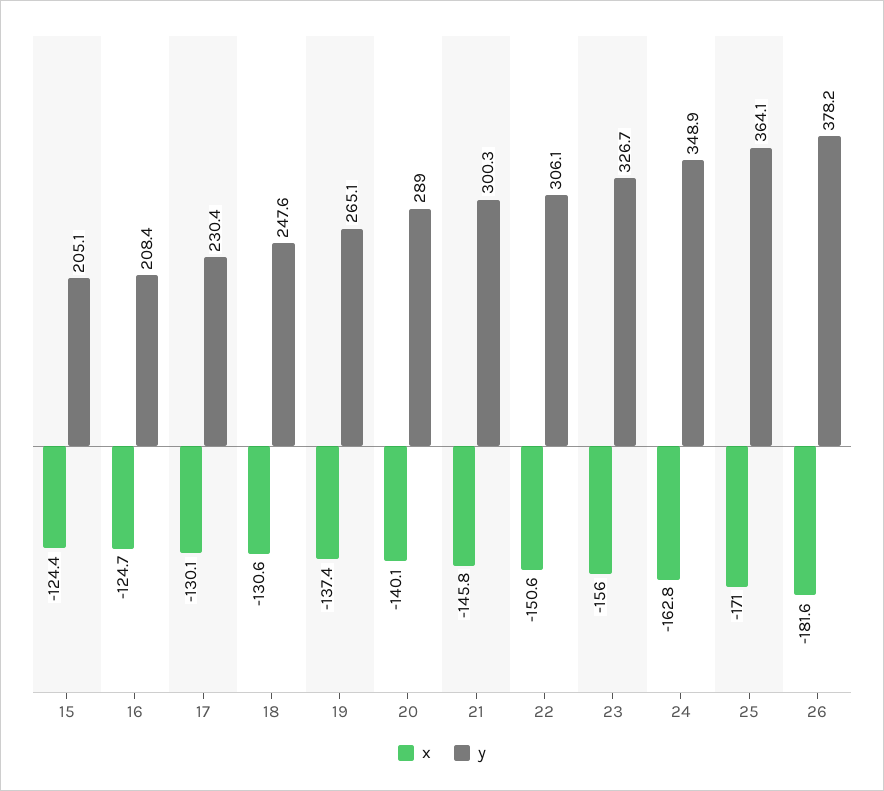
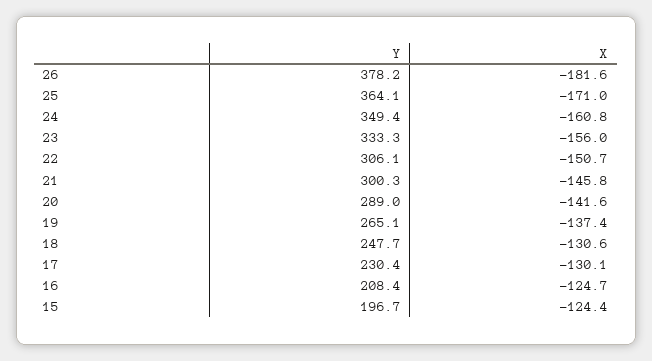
  {
    "x": {
      "15": -124.4,
      "16": -124.7,
      "17": -130.1,
      "18": -130.6,
      "19": -137.4,
-     "20": -140.1,
+     "20": -141.6,
      "21": -145.8,
-     "22": -150.6,
+     "22": -150.7,
      "23": -156,
-     "24": -162.8,
+     "24": -160.8,
      "25": -171,
      "26": -181.6
    },
    "y": {
-     "15": 205.1,
+     "15": 196.7,
      "16": 208.4,
      "17": 230.4,
-     "18": 247.6,
+     "18": 247.7,
      "19": 265.1,
      "20": 289,
      "21": 300.3,
      "22": 306.1,
-     "23": 326.7,
+     "23": 333.3,
-     "24": 348.9,
+     "24": 349.4,
      "25": 364.1,
      "26": 378.2
    }
  }

